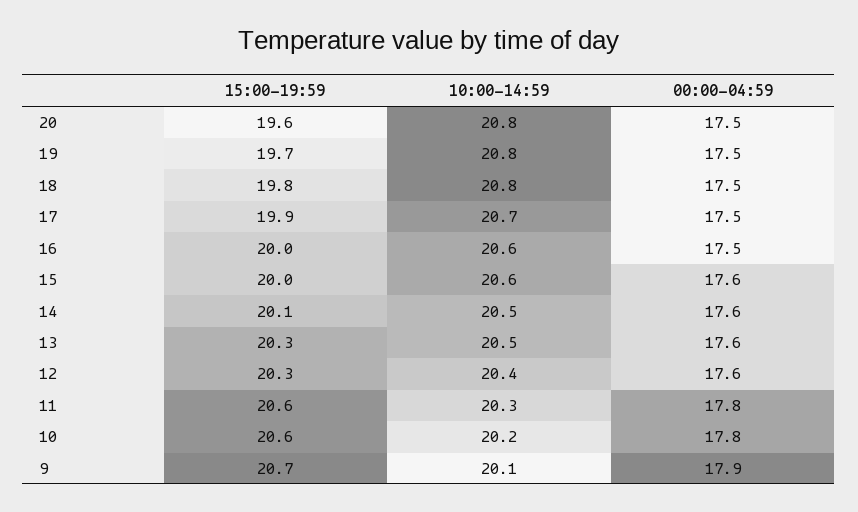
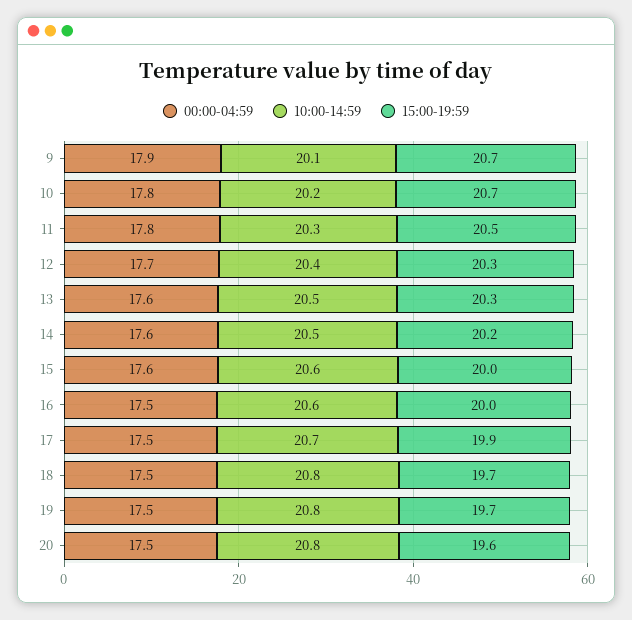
  {
    "15:00-19:59": {
      "20": 19.6,
      "19": 19.7,
-     "18": 19.8,
+     "18": 19.7,
      "17": 19.9,
      "16": 20,
      "15": 20,
-     "14": 20.1,
+     "14": 20.2,
      "13": 20.3,
      "12": 20.3,
-     "11": 20.6,
+     "11": 20.5,
-     "10": 20.6,
+     "10": 20.7,
      "9": 20.7
    },
    "10:00-14:59": {
      "20": 20.8,
      "19": 20.8,
      "18": 20.8,
      "17": 20.7,
      "16": 20.6,
      "15": 20.6,
      "14": 20.5,
      "13": 20.5,
      "12": 20.4,
      "11": 20.3,
      "10": 20.2,
      "9": 20.1
    },
    "00:00-04:59": {
      "20": 17.5,
      "19": 17.5,
      "18": 17.5,
      "17": 17.5,
      "16": 17.5,
      "15": 17.6,
      "14": 17.6,
      "13": 17.6,
-     "12": 17.6,
+     "12": 17.7,
      "11": 17.8,
      "10": 17.8,
      "9": 17.9
    }
  }

